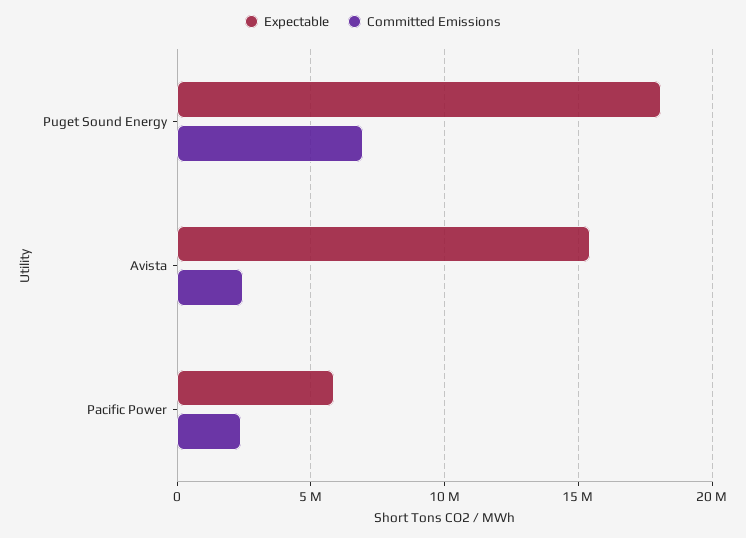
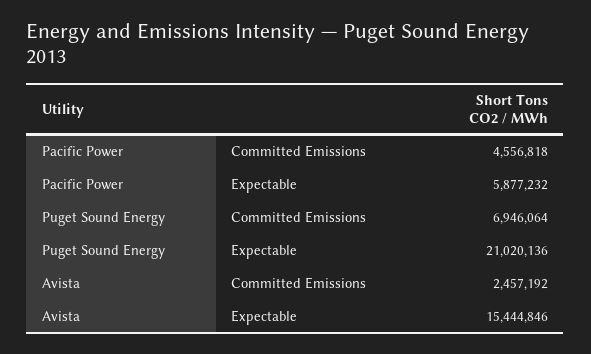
  {
    "Expectable": {
-     "Puget Sound Energy": 18000000,
+     "Puget Sound Energy": 21020136,
      "Avista": 15444846,
      "Pacific Power": 5877232
    },
    "Committed Emissions": {
      "Puget Sound Energy": 6946064,
      "Avista": 2457192,
-     "Pacific Power": 2500000
+     "Pacific Power": 4556818
    }
  }

